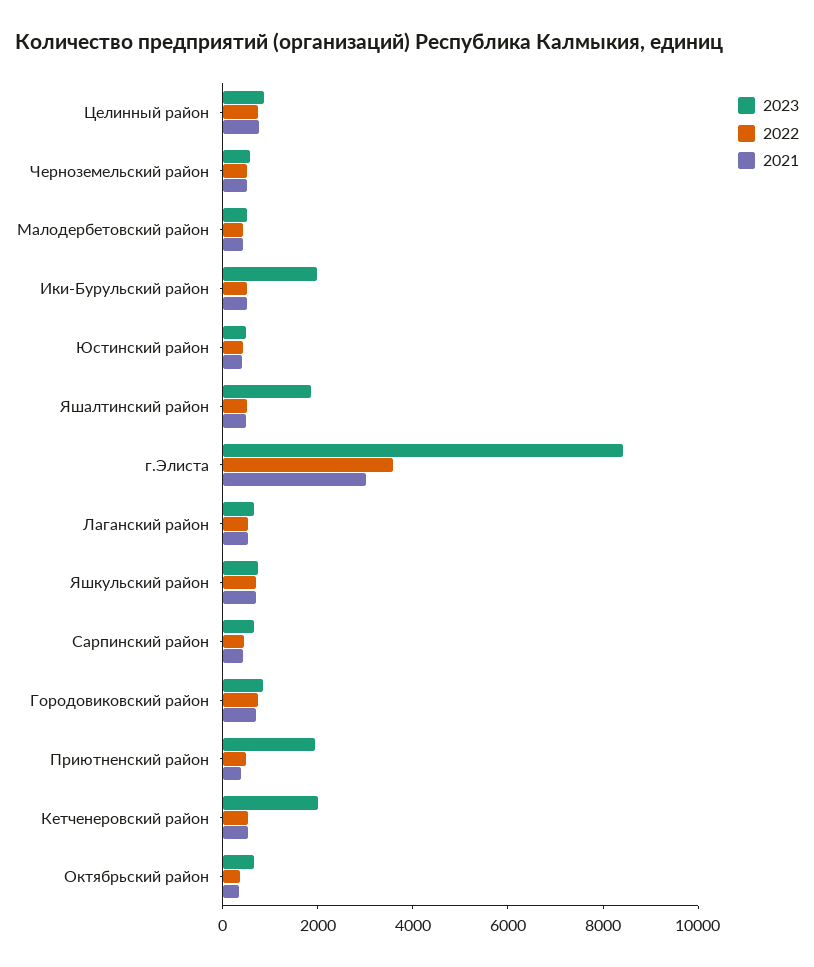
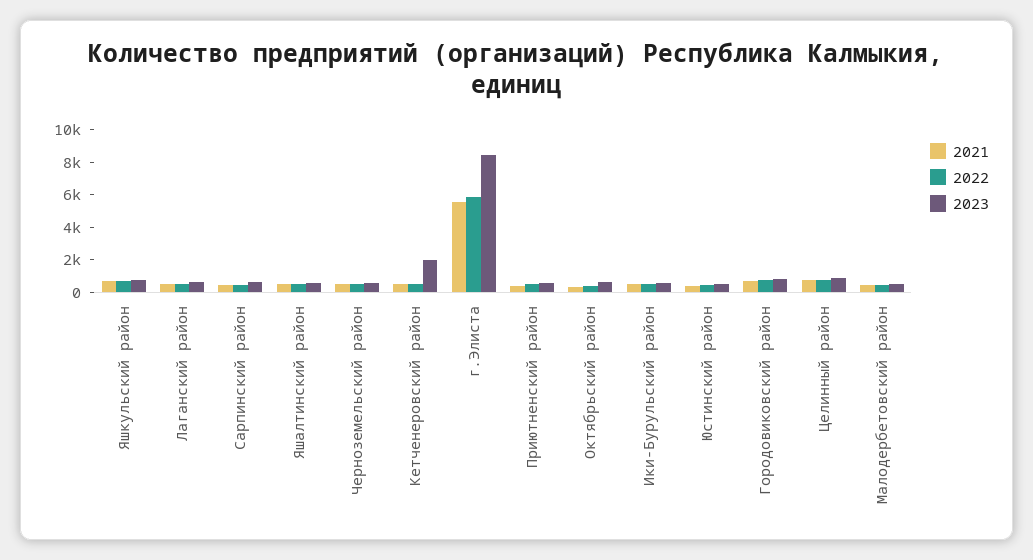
  {
    "2023": {
      "Целинный район": 1000,
      "Черноземельский район": 500,
      "Малодербетовский район": 500,
-     "Ики-Бурульский район": 2000,
+     "Ики-Бурульский район": 500,
      "Юстинский район": 500,
-     "Яшалтинский район": 2000,
+     "Яшалтинский район": 500,
      "г.Элиста": 8500,
      "Лаганский район": 500,
      "Яшкульский район": 500,
      "Сарпинский район": 500,
      "Городовиковский район": 1000,
-     "Приютненский район": 2000,
+     "Приютненский район": 500,
      "Кетченеровский район": 2000,
      "Октябрьский район": 500
    },
    "2022": {
      "Целинный район": 500,
      "Черноземельский район": 500,
      "Малодербетовский район": 500,
      "Ики-Бурульский район": 500,
      "Юстинский район": 500,
      "Яшалтинский район": 500,
-     "г.Элиста": 3500,
+     "г.Элиста": 6000,
      "Лаганский район": 500,
      "Яшкульский район": 500,
      "Сарпинский район": 500,
      "Городовиковский район": 1000,
      "Приютненский район": 500,
      "Кетченеровский район": 500,
      "Октябрьский район": 500
    },
    "2021": {
      "Целинный район": 1000,
      "Черноземельский район": 500,
      "Малодербетовский район": 500,
      "Ики-Бурульский район": 500,
      "Юстинский район": 500,
      "Яшалтинский район": 500,
-     "г.Элиста": 3000,
+     "г.Элиста": 5500,
      "Лаганский район": 500,
      "Яшкульский район": 500,
      "Сарпинский район": 500,
      "Городовиковский район": 500,
      "Приютненский район": 500,
      "Кетченеровский район": 500,
      "Октябрьский район": 500
    }
  }

